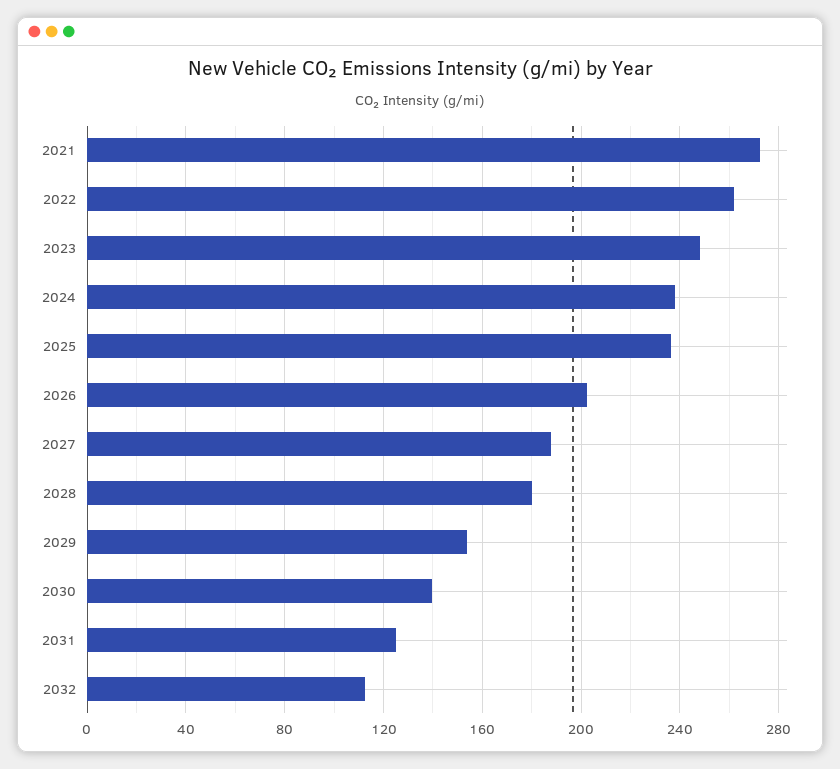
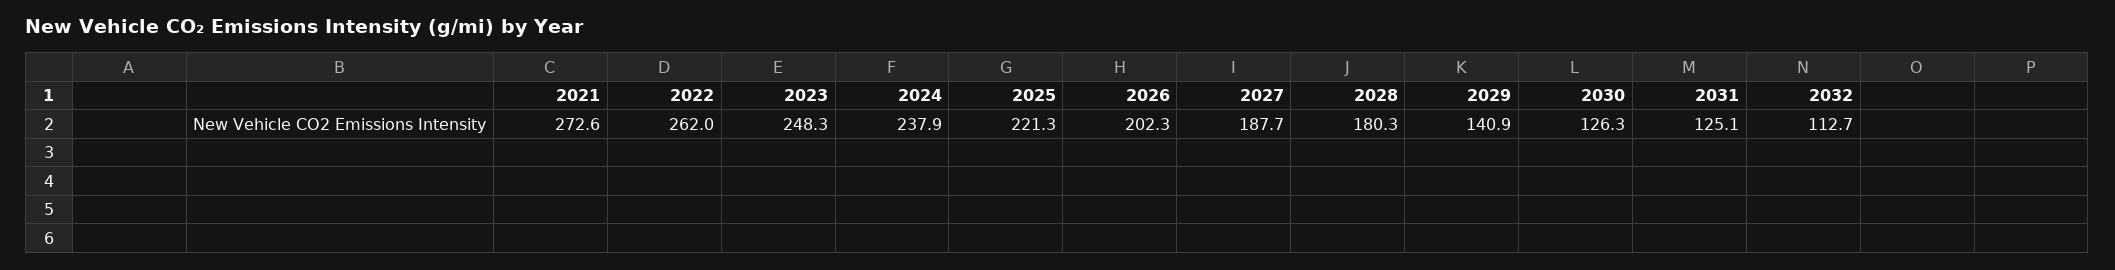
  {
    "2021": 272.6,
    "2022": 262,
    "2023": 248.3,
    "2024": 237.9,
-   "2025": 235,
+   "2025": 221.3,
    "2026": 202.3,
    "2027": 187.7,
    "2028": 180.3,
-   "2029": 155,
+   "2029": 140.9,
-   "2030": 140,
+   "2030": 126.3,
    "2031": 125.1,
    "2032": 112.7
  }

